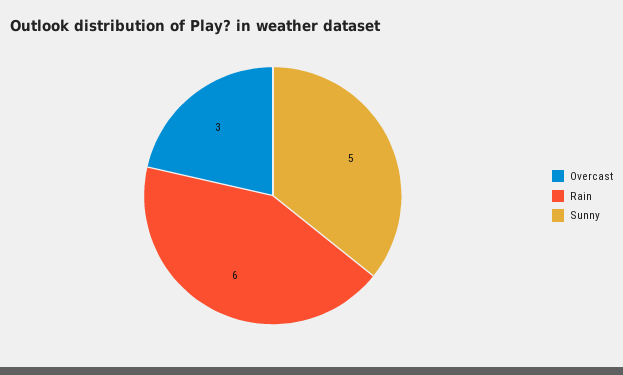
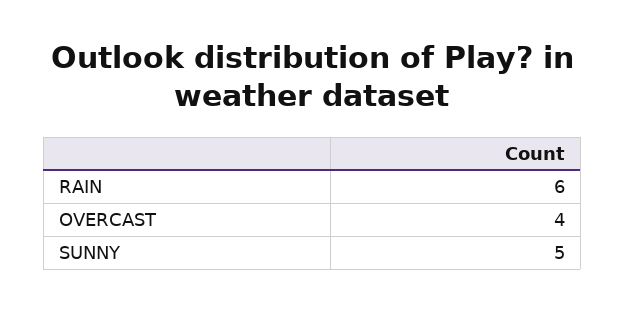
  {
-   "Overcast": 3,
+   "Overcast": 4,
    "Rain": 6,
    "Sunny": 5
  }

